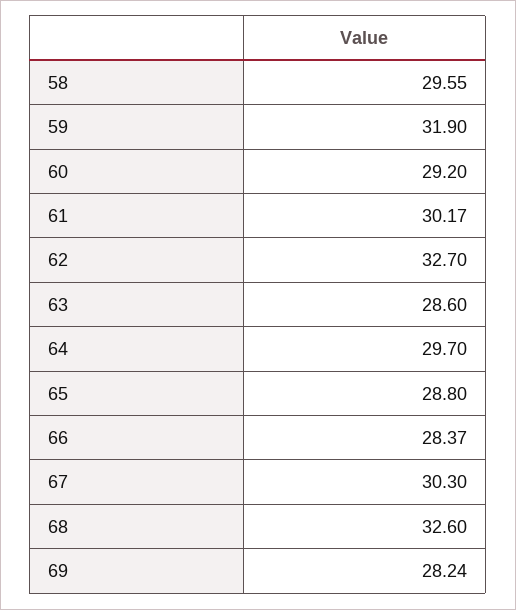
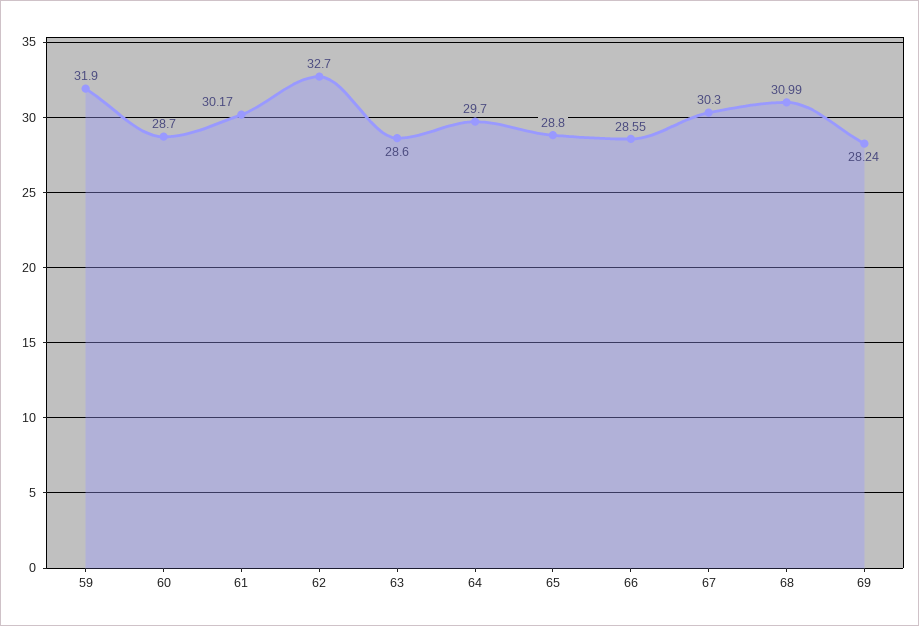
  {
-   "58": 29.55,
    "59": 31.9,
-   "60": 29.2,
+   "60": 28.7,
    "61": 30.17,
    "62": 32.7,
    "63": 28.6,
    "64": 29.7,
    "65": 28.8,
-   "66": 28.37,
+   "66": 28.55,
    "67": 30.3,
-   "68": 32.6,
+   "68": 30.99,
    "69": 28.24
  }

